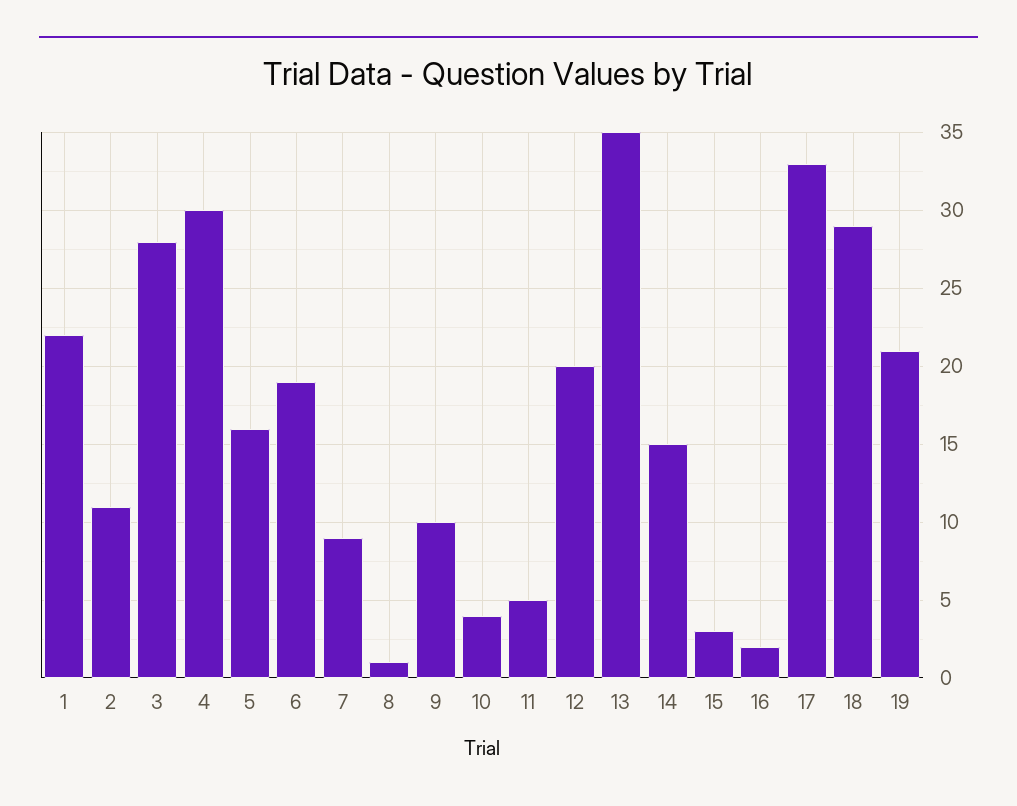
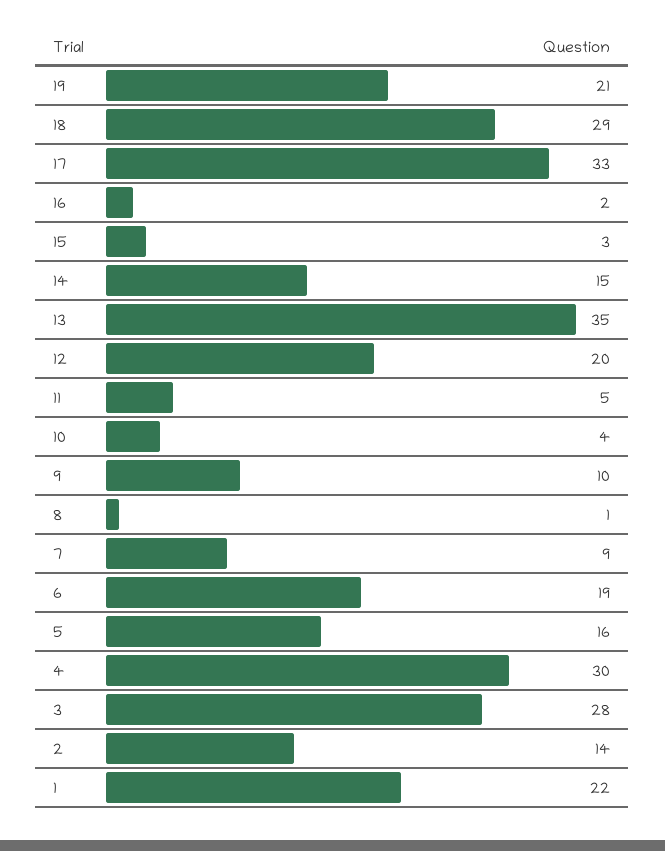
  {
    "1": 22,
-   "2": 11,
+   "2": 14,
    "3": 28,
    "4": 30,
    "5": 16,
    "6": 19,
    "7": 9,
    "8": 1,
    "9": 10,
    "10": 4,
    "11": 5,
    "12": 20,
    "13": 35,
    "14": 15,
    "15": 3,
    "16": 2,
    "17": 33,
    "18": 29,
    "19": 21
  }

